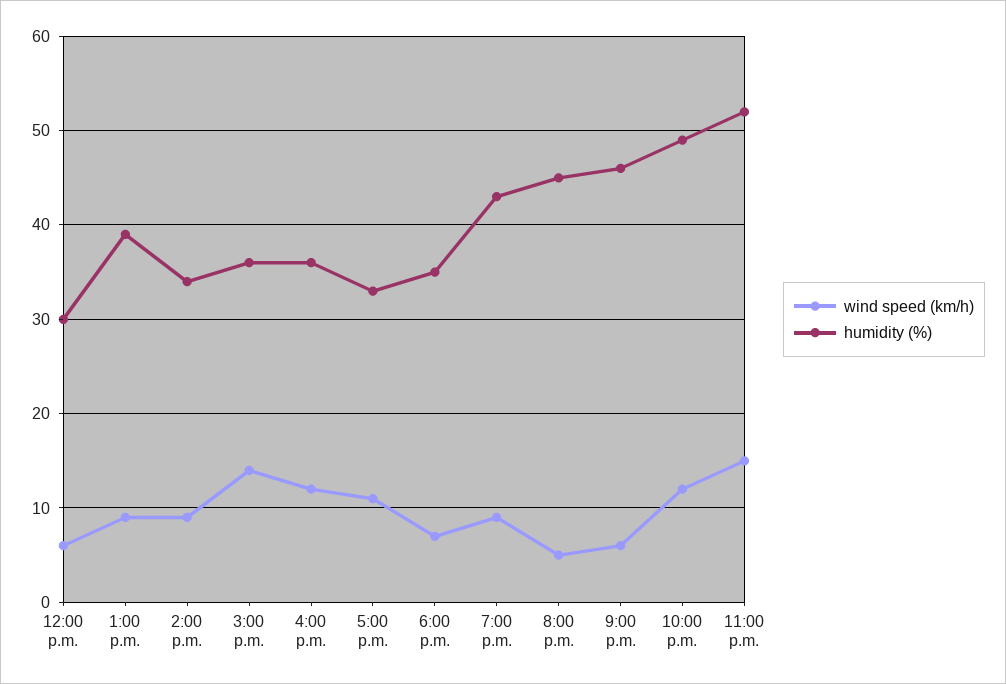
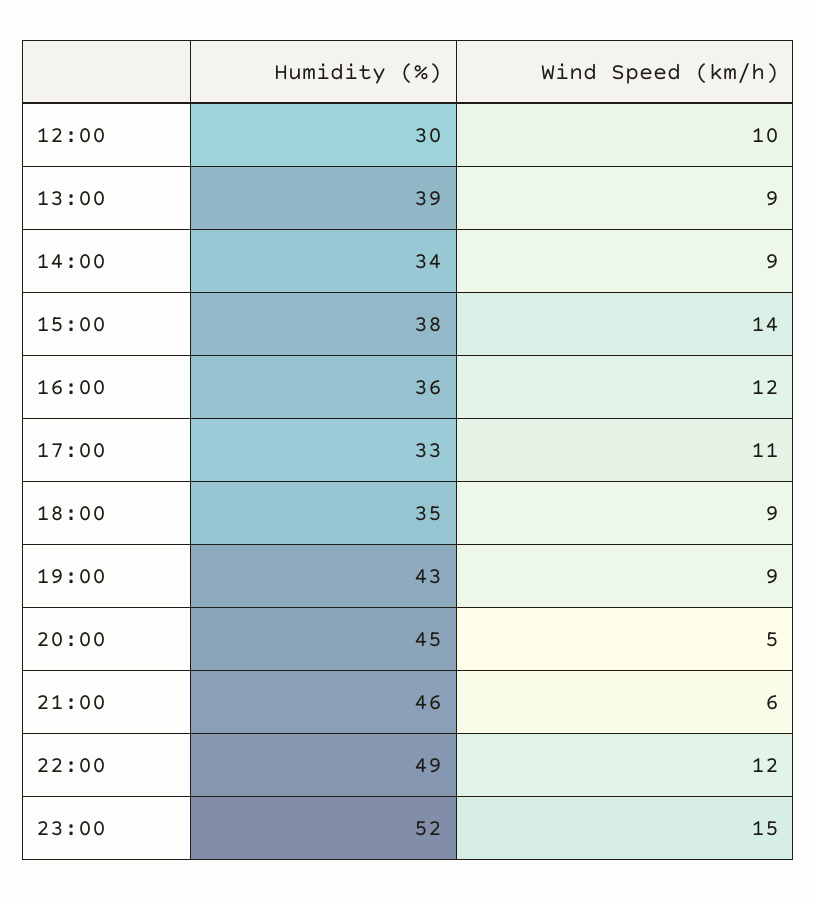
  {
    "wind speed (km/h)": {
-     "12:00 p.m.": 6,
+     "12:00 p.m.": 10,
      "1:00 p.m.": 9,
      "2:00 p.m.": 9,
      "3:00 p.m.": 14,
      "4:00 p.m.": 12,
      "5:00 p.m.": 11,
-     "6:00 p.m.": 7,
+     "6:00 p.m.": 9,
      "7:00 p.m.": 9,
      "8:00 p.m.": 5,
      "9:00 p.m.": 6,
      "10:00 p.m.": 12,
      "11:00 p.m.": 15
    },
    "humidity (%)": {
      "12:00 p.m.": 30,
      "1:00 p.m.": 39,
      "2:00 p.m.": 34,
-     "3:00 p.m.": 36,
+     "3:00 p.m.": 38,
      "4:00 p.m.": 36,
      "5:00 p.m.": 33,
      "6:00 p.m.": 35,
      "7:00 p.m.": 43,
      "8:00 p.m.": 45,
      "9:00 p.m.": 46,
      "10:00 p.m.": 49,
      "11:00 p.m.": 52
    }
  }

